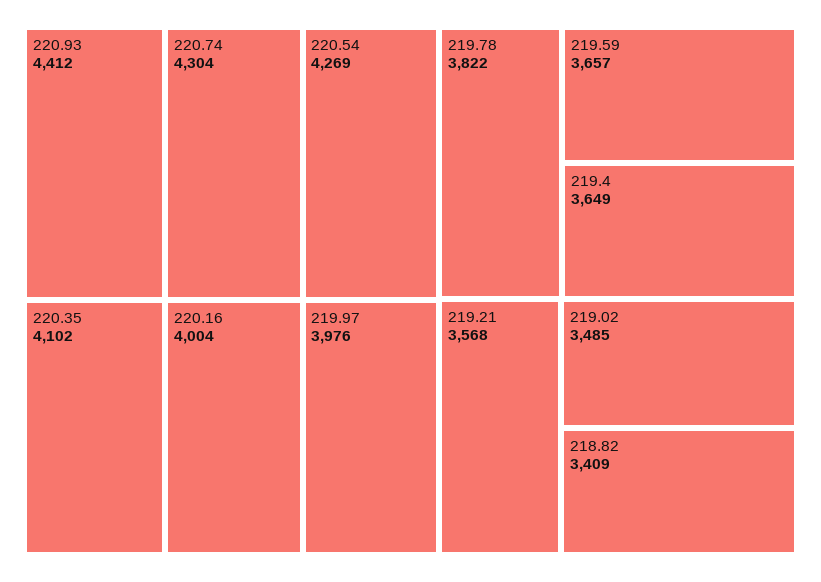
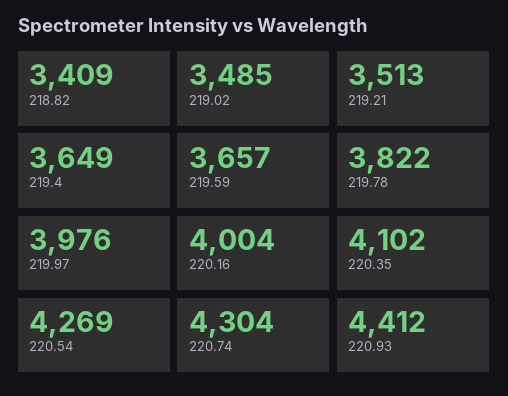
  {
    "220.93": 4412,
    "220.74": 4304,
    "220.54": 4269,
    "220.35": 4102,
    "220.16": 4004,
    "219.97": 3976,
    "219.78": 3822,
    "219.59": 3657,
    "219.4": 3649,
-   "219.21": 3568,
+   "219.21": 3513,
    "219.02": 3485,
    "218.82": 3409
  }

